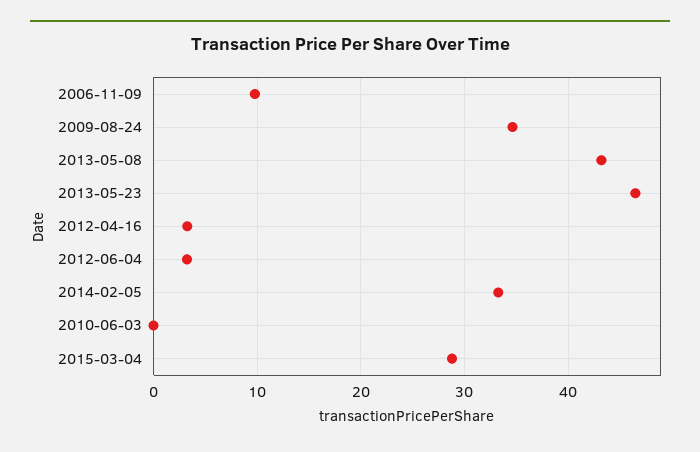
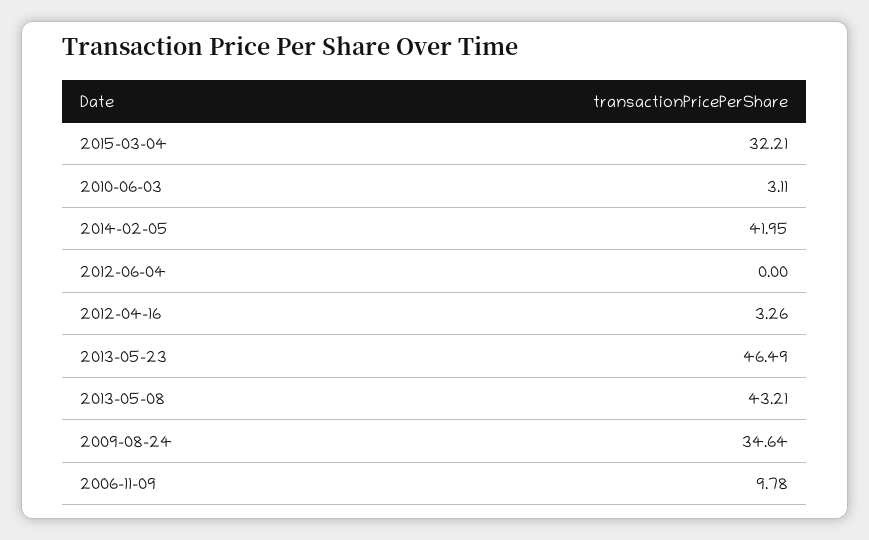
  {
    "2006-11-09": 9.78,
    "2009-08-24": 34.64,
    "2013-05-08": 43.21,
    "2013-05-23": 46.49,
    "2012-04-16": 3.26,
-   "2012-06-04": 3,
+   "2012-06-04": 0,
-   "2014-02-05": 33,
+   "2014-02-05": 41.95,
-   "2010-06-03": 0,
+   "2010-06-03": 3.11,
-   "2015-03-04": 29
+   "2015-03-04": 32.21
  }

